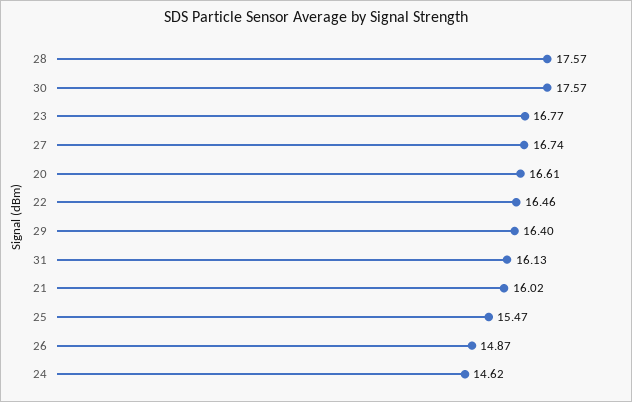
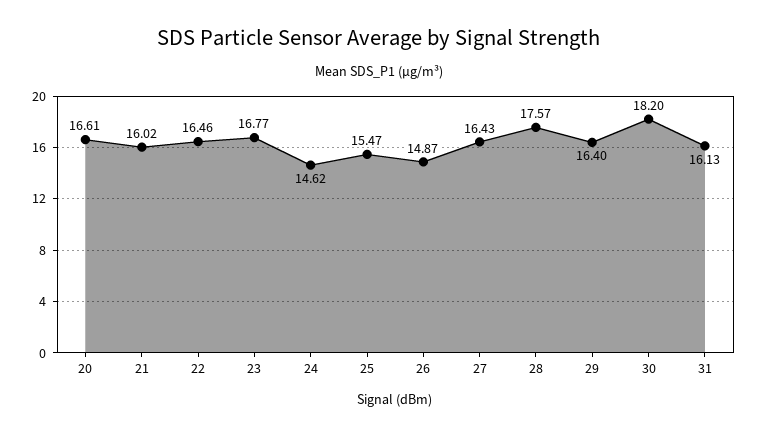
  {
    "28": 17.57,
-   "30": 17.57,
+   "30": 18.2,
    "23": 16.77,
-   "27": 16.74,
+   "27": 16.43,
    "20": 16.61,
    "22": 16.46,
    "29": 16.4,
    "31": 16.13,
    "21": 16.02,
    "25": 15.47,
    "26": 14.87,
    "24": 14.62
  }

